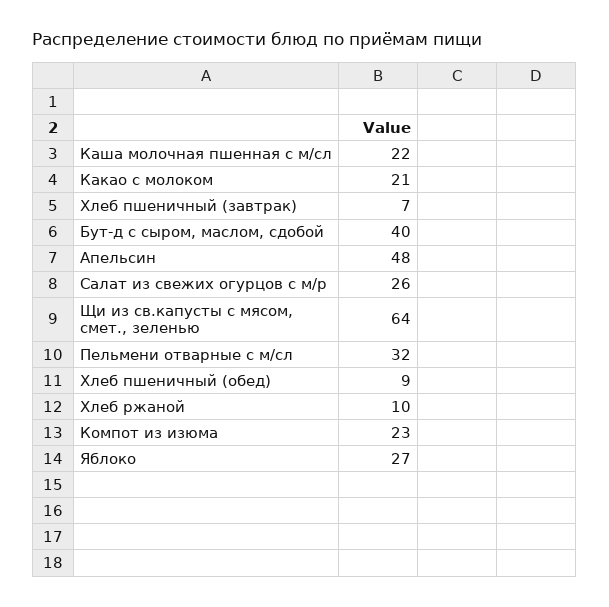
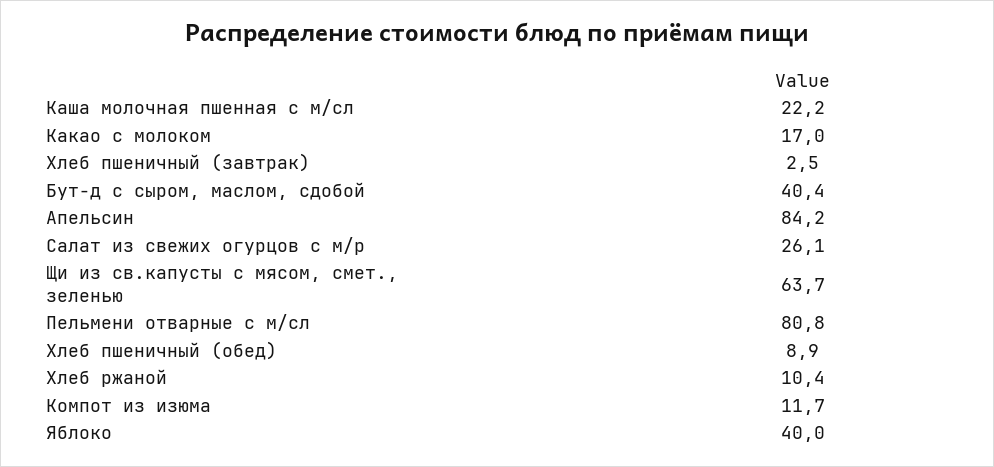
  {
    "Каша молочная пшенная с м/сл": 22.2,
-   "Какао с молоком": 21,
+   "Какао с молоком": 17,
-   "Хлеб пшеничный (завтрак)": 7,
+   "Хлеб пшеничный (завтрак)": 2.5,
    "Бут-д с сыром, маслом, сдобой": 40.4,
-   "Апельсин": 48,
+   "Апельсин": 84.2,
    "Салат из свежих огурцов с м/р": 26.1,
    "Щи из св.капусты с мясом, смет., зеленью": 63.7,
-   "Пельмени отварные с м/сл": 32,
+   "Пельмени отварные с м/сл": 80.8,
    "Хлеб пшеничный (обед)": 8.9,
    "Хлеб ржаной": 10.4,
-   "Компот из изюма": 23,
+   "Компот из изюма": 11.7,
-   "Яблоко": 27
+   "Яблоко": 40
  }

